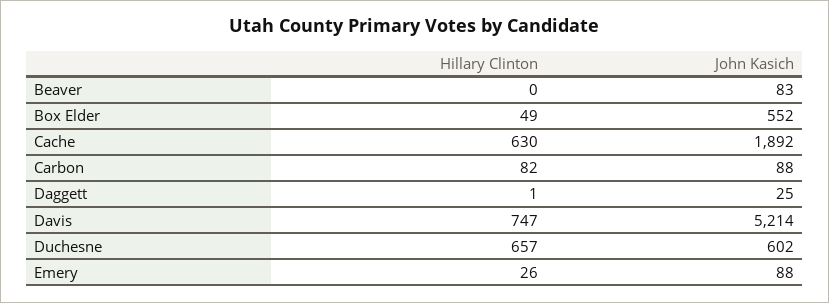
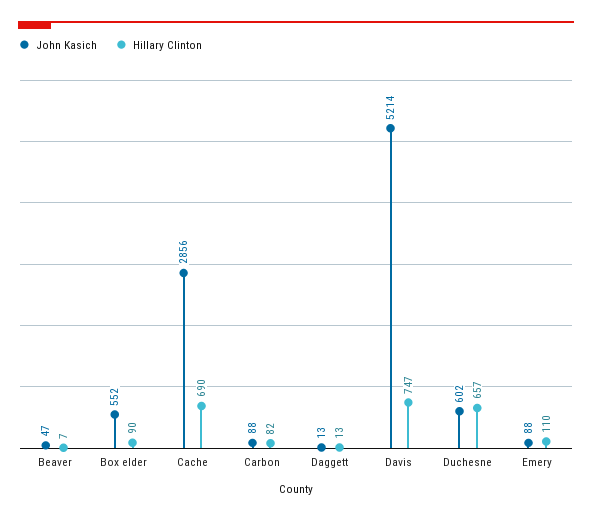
  {
    "Hillary Clinton": {
-     "Beaver": 0,
+     "Beaver": 7,
-     "Box Elder": 49,
+     "Box Elder": 90,
-     "Cache": 630,
+     "Cache": 690,
      "Carbon": 82,
-     "Daggett": 1,
+     "Daggett": 13,
      "Davis": 747,
      "Duchesne": 657,
-     "Emery": 26
+     "Emery": 110
    },
    "John Kasich": {
-     "Beaver": 83,
+     "Beaver": 47,
      "Box Elder": 552,
-     "Cache": 1892,
+     "Cache": 2856,
      "Carbon": 88,
-     "Daggett": 25,
+     "Daggett": 13,
      "Davis": 5214,
      "Duchesne": 602,
      "Emery": 88
    }
  }

